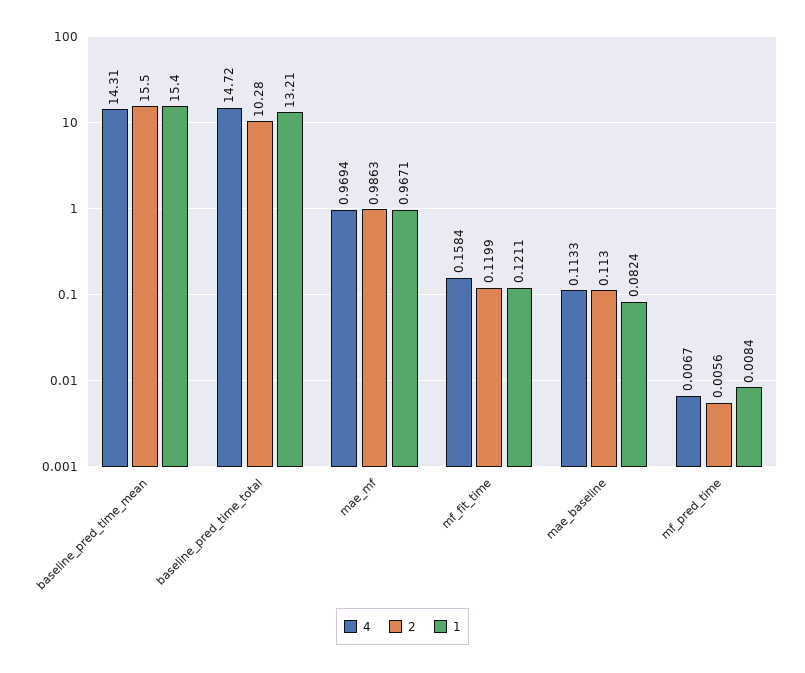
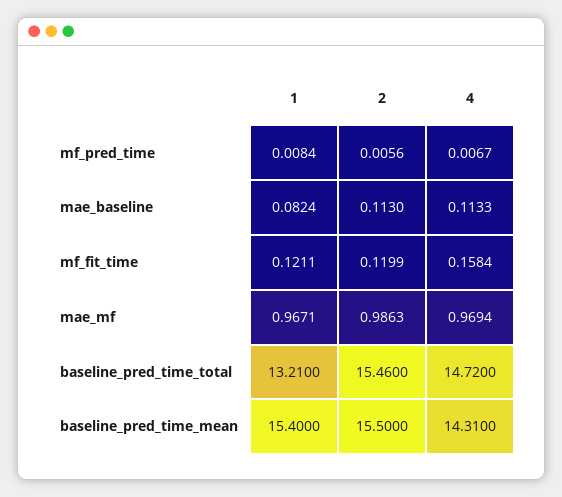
  {
    "4": {
      "baseline_pred_time_mean": 14.31,
      "baseline_pred_time_total": 14.72,
      "mae_mf": 0.9694,
      "mf_fit_time": 0.1584,
      "mae_baseline": 0.1133,
      "mf_pred_time": 0.0067
    },
    "2": {
      "baseline_pred_time_mean": 15.5,
-     "baseline_pred_time_total": 10.28,
+     "baseline_pred_time_total": 15.46,
      "mae_mf": 0.9863,
      "mf_fit_time": 0.1199,
      "mae_baseline": 0.113,
      "mf_pred_time": 0.0056
    },
    "1": {
      "baseline_pred_time_mean": 15.4,
      "baseline_pred_time_total": 13.21,
      "mae_mf": 0.9671,
      "mf_fit_time": 0.1211,
      "mae_baseline": 0.0824,
      "mf_pred_time": 0.0084
    }
  }

